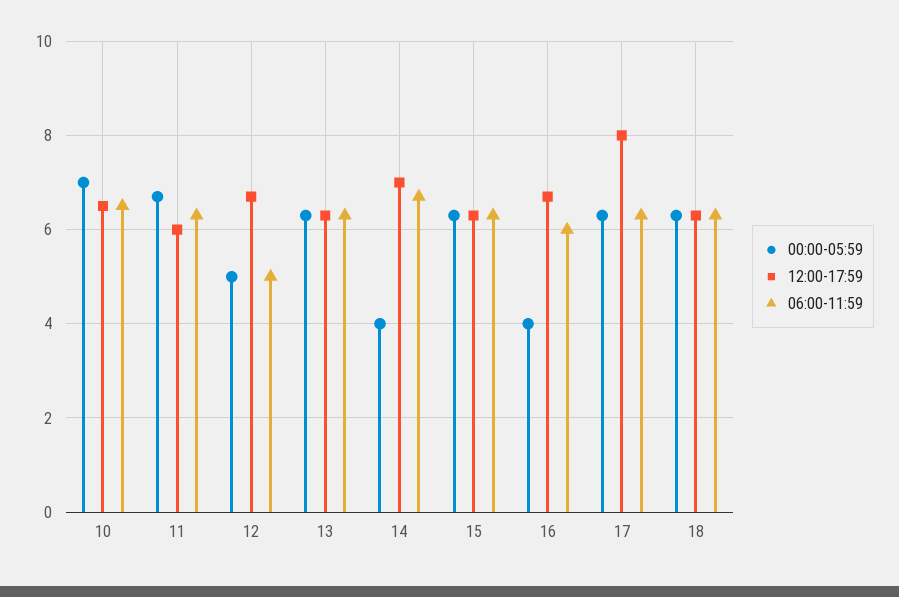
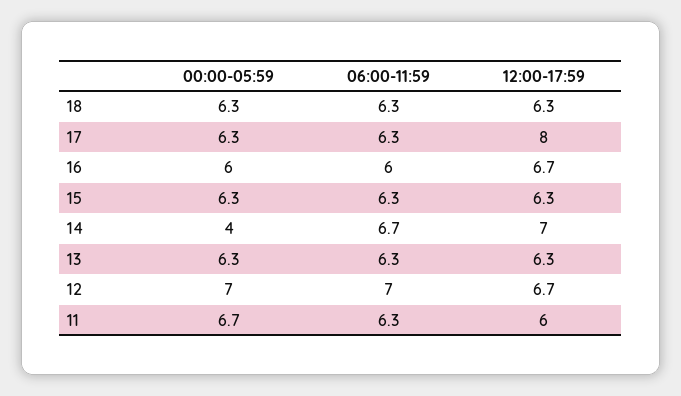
  {
    "00:00-05:59": {
-     "10": 7,
      "11": 6.7,
-     "12": 5,
+     "12": 7,
      "13": 6.3,
      "14": 4,
      "15": 6.3,
-     "16": 4,
+     "16": 6,
      "17": 6.3,
      "18": 6.3
    },
    "12:00-17:59": {
-     "10": 6.5,
      "11": 6,
      "12": 6.7,
      "13": 6.3,
      "14": 7,
      "15": 6.3,
      "16": 6.7,
      "17": 8,
      "18": 6.3
    },
    "06:00-11:59": {
-     "10": 6.5,
      "11": 6.3,
-     "12": 5,
+     "12": 7,
      "13": 6.3,
      "14": 6.7,
      "15": 6.3,
      "16": 6,
      "17": 6.3,
      "18": 6.3
    }
  }

